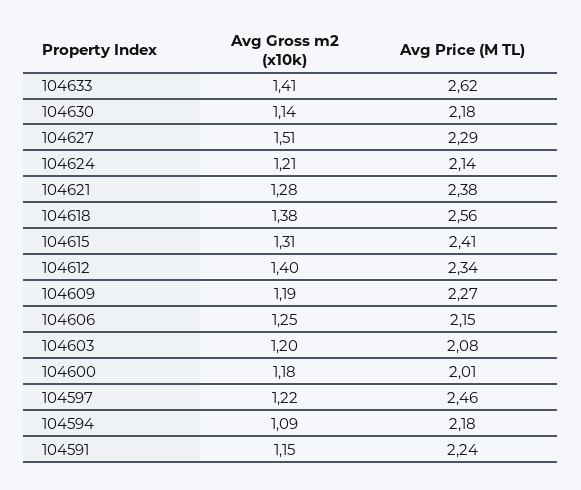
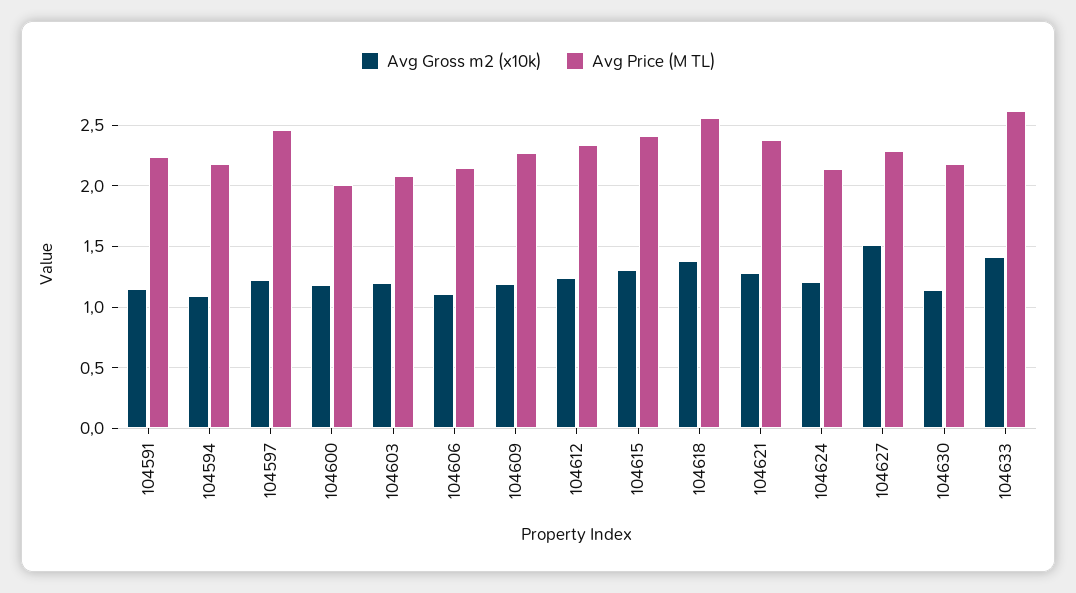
  {
    "Avg Gross m2 (x10k)": {
      "104633": 1.41,
      "104630": 1.14,
      "104627": 1.51,
      "104624": 1.21,
      "104621": 1.28,
      "104618": 1.38,
      "104615": 1.31,
-     "104612": 1.4,
+     "104612": 1.25,
      "104609": 1.19,
-     "104606": 1.25,
+     "104606": 1.1,
      "104603": 1.2,
      "104600": 1.18,
      "104597": 1.22,
      "104594": 1.09,
      "104591": 1.15
    },
    "Avg Price (M TL)": {
      "104633": 2.62,
      "104630": 2.18,
      "104627": 2.29,
      "104624": 2.14,
      "104621": 2.38,
      "104618": 2.56,
      "104615": 2.41,
      "104612": 2.34,
      "104609": 2.27,
      "104606": 2.15,
      "104603": 2.08,
      "104600": 2.01,
      "104597": 2.46,
      "104594": 2.18,
      "104591": 2.24
    }
  }

